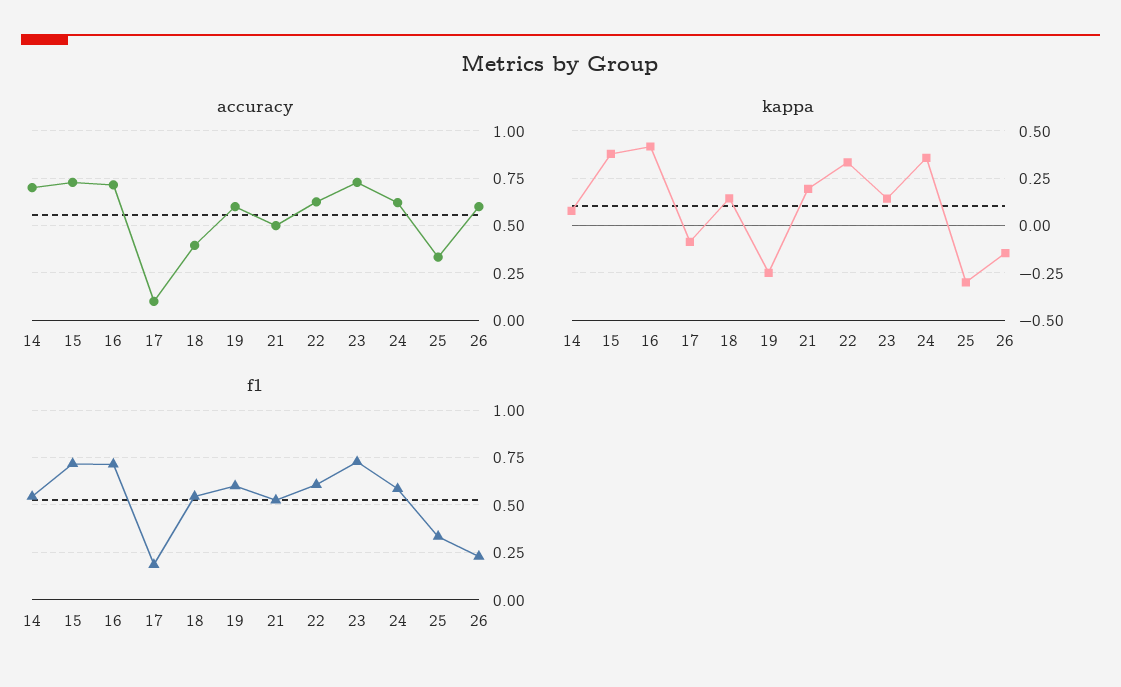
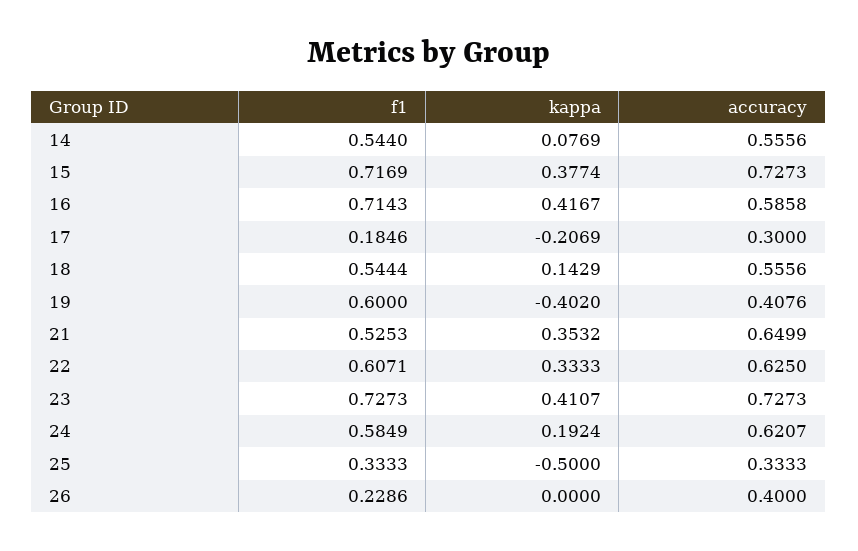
  {
    "accuracy": {
-     "14": 0.7,
+     "14": 0.5556,
      "15": 0.7273,
-     "16": 0.7,
+     "16": 0.5858,
-     "17": 0.1,
+     "17": 0.3,
-     "18": 0.4,
+     "18": 0.5556,
-     "19": 0.6,
+     "19": 0.4076,
-     "21": 0.5,
+     "21": 0.6499,
      "22": 0.625,
      "23": 0.7273,
      "24": 0.6207,
      "25": 0.3333,
-     "26": 0.6
+     "26": 0.4
    },
    "kappa": {
      "14": 0.0769,
      "15": 0.3774,
      "16": 0.4167,
-     "17": -0.1,
+     "17": -0.2069,
      "18": 0.1429,
-     "19": -0.25,
+     "19": -0.402,
-     "21": 0.2,
+     "21": 0.3532,
      "22": 0.3333,
-     "23": 0.15,
+     "23": 0.4107,
-     "24": 0.35,
+     "24": 0.1924,
-     "25": -0.3,
+     "25": -0.5,
-     "26": -0.15
+     "26": 0
    },
    "f1": {
      "14": 0.544,
      "15": 0.7169,
      "16": 0.7143,
      "17": 0.1846,
      "18": 0.5444,
      "19": 0.6,
      "21": 0.5253,
      "22": 0.6071,
      "23": 0.7273,
      "24": 0.5849,
      "25": 0.3333,
      "26": 0.2286
    }
  }

